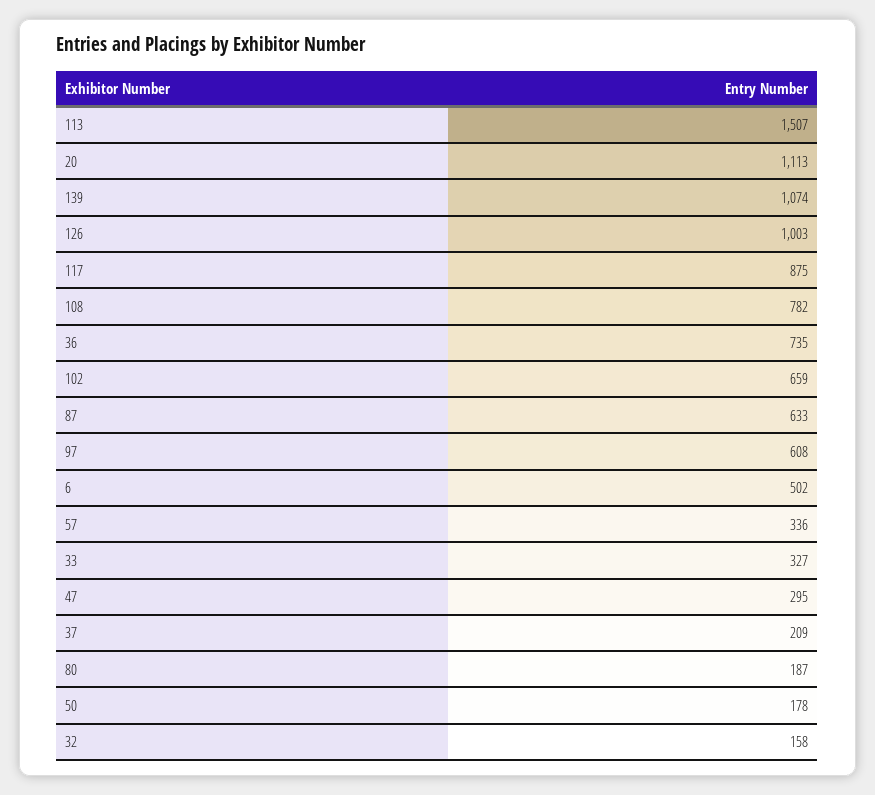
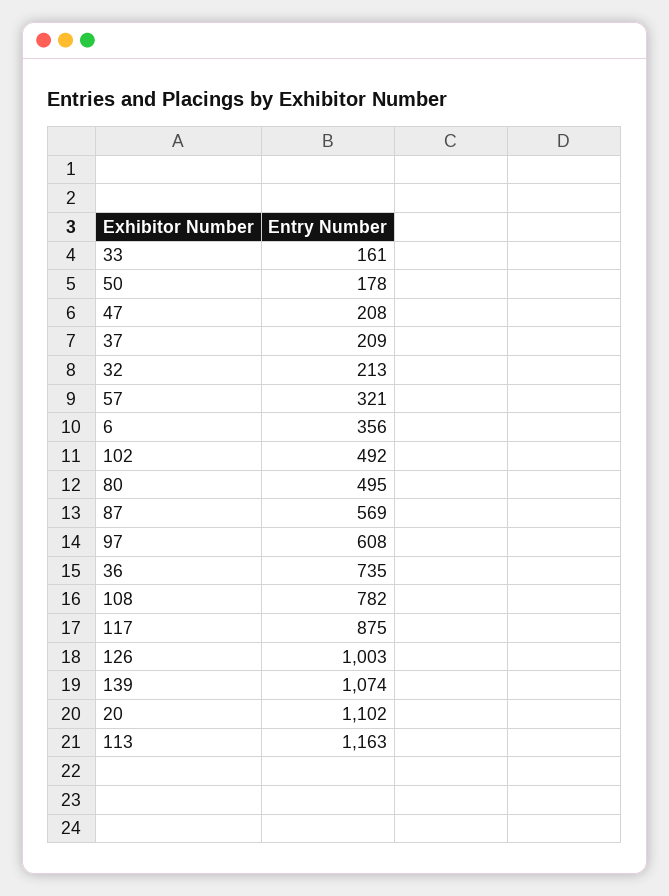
  {
-   "113": 1507,
+   "113": 1163,
-   "20": 1113,
+   "20": 1102,
    "139": 1074,
    "126": 1003,
    "117": 875,
    "108": 782,
    "36": 735,
-   "102": 659,
+   "102": 492,
-   "87": 633,
+   "87": 569,
    "97": 608,
-   "6": 502,
+   "6": 356,
-   "57": 336,
+   "57": 321,
-   "33": 327,
+   "33": 161,
-   "47": 295,
+   "47": 208,
    "37": 209,
-   "80": 187,
+   "80": 495,
    "50": 178,
-   "32": 158
+   "32": 213
  }

